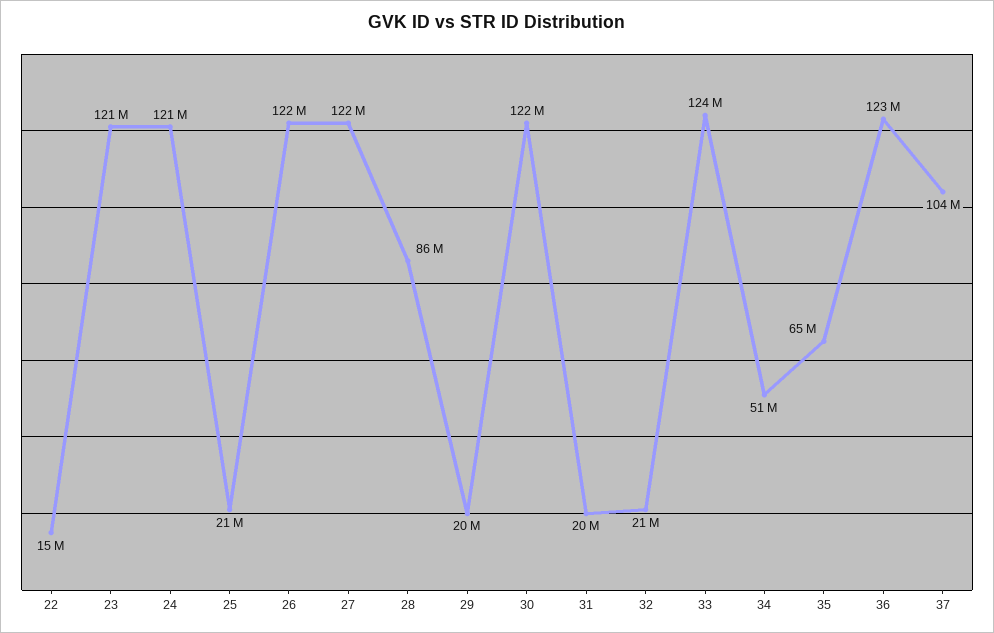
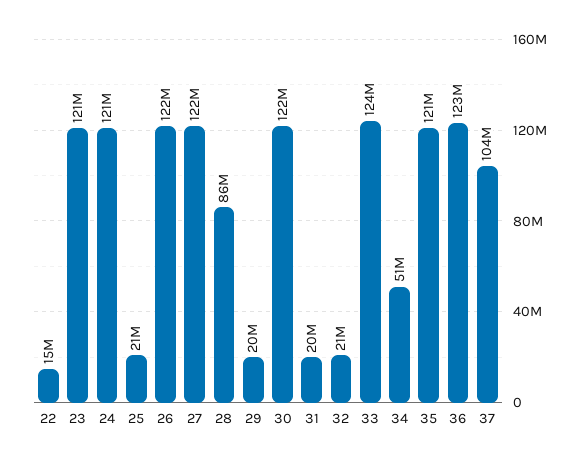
  {
    "22": 15000000,
    "23": 121000000,
    "24": 121000000,
    "25": 21000000,
    "26": 122000000,
    "27": 122000000,
    "28": 86000000,
    "29": 20000000,
    "30": 122000000,
    "31": 20000000,
    "32": 21000000,
    "33": 124000000,
    "34": 51000000,
-   "35": 65000000,
+   "35": 121000000,
    "36": 123000000,
    "37": 104000000
  }

